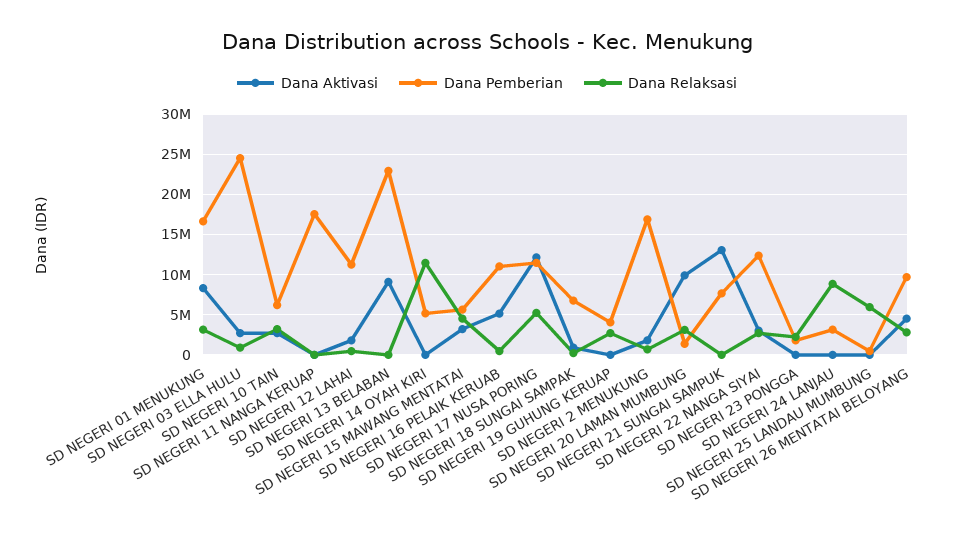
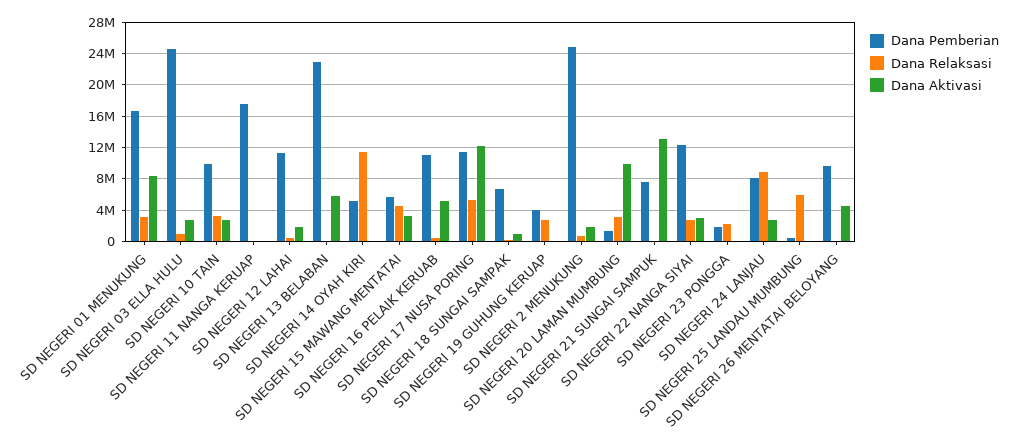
  {
    "Dana Aktivasi": {
      "SD NEGERI 01 MENUKUNG": 8000000,
      "SD NEGERI 03 ELLA HULU": 3000000,
      "SD NEGERI 10 TAIN": 3000000,
      "SD NEGERI 11 NANGA KERUAP": 0,
      "SD NEGERI 12 LAHAI": 2000000,
-     "SD NEGERI 13 BELABAN": 9000000,
+     "SD NEGERI 13 BELABAN": 6000000,
      "SD NEGERI 14 OYAH KIRI": 0,
      "SD NEGERI 15 MAWANG MENTATAI": 3000000,
      "SD NEGERI 16 PELAIK KERUAB": 5000000,
      "SD NEGERI 17 NUSA PORING": 12000000,
      "SD NEGERI 18 SUNGAI SAMPAK": 1000000,
      "SD NEGERI 19 GUHUNG KERUAP": 0,
      "SD NEGERI 2 MENUKUNG": 2000000,
      "SD NEGERI 20 LAMAN MUMBUNG": 10000000,
      "SD NEGERI 21 SUNGAI SAMPUK": 13000000,
      "SD NEGERI 22 NANGA SIYAI": 3000000,
      "SD NEGERI 23 PONGGA": 0,
-     "SD NEGERI 24 LANJAU": 0,
+     "SD NEGERI 24 LANJAU": 3000000,
      "SD NEGERI 25 LANDAU MUMBUNG": 0,
      "SD NEGERI 26 MENTATAI BELOYANG": 5000000
    },
    "Dana Pemberian": {
      "SD NEGERI 01 MENUKUNG": 17000000,
      "SD NEGERI 03 ELLA HULU": 25000000,
-     "SD NEGERI 10 TAIN": 6000000,
+     "SD NEGERI 10 TAIN": 10000000,
      "SD NEGERI 11 NANGA KERUAP": 18000000,
      "SD NEGERI 12 LAHAI": 11000000,
      "SD NEGERI 13 BELABAN": 23000000,
      "SD NEGERI 14 OYAH KIRI": 5000000,
      "SD NEGERI 15 MAWANG MENTATAI": 6000000,
      "SD NEGERI 16 PELAIK KERUAB": 11000000,
      "SD NEGERI 17 NUSA PORING": 11000000,
      "SD NEGERI 18 SUNGAI SAMPAK": 7000000,
      "SD NEGERI 19 GUHUNG KERUAP": 4000000,
-     "SD NEGERI 2 MENUKUNG": 17000000,
+     "SD NEGERI 2 MENUKUNG": 25000000,
      "SD NEGERI 20 LAMAN MUMBUNG": 1000000,
      "SD NEGERI 21 SUNGAI SAMPUK": 8000000,
      "SD NEGERI 22 NANGA SIYAI": 12000000,
      "SD NEGERI 23 PONGGA": 2000000,
-     "SD NEGERI 24 LANJAU": 3000000,
+     "SD NEGERI 24 LANJAU": 8000000,
      "SD NEGERI 25 LANDAU MUMBUNG": 0,
      "SD NEGERI 26 MENTATAI BELOYANG": 10000000
    },
    "Dana Relaksasi": {
      "SD NEGERI 01 MENUKUNG": 3000000,
      "SD NEGERI 03 ELLA HULU": 1000000,
      "SD NEGERI 10 TAIN": 3000000,
      "SD NEGERI 11 NANGA KERUAP": 0,
      "SD NEGERI 12 LAHAI": 0,
      "SD NEGERI 13 BELABAN": 0,
      "SD NEGERI 14 OYAH KIRI": 11000000,
      "SD NEGERI 15 MAWANG MENTATAI": 5000000,
      "SD NEGERI 16 PELAIK KERUAB": 0,
      "SD NEGERI 17 NUSA PORING": 5000000,
      "SD NEGERI 18 SUNGAI SAMPAK": 0,
      "SD NEGERI 19 GUHUNG KERUAP": 3000000,
      "SD NEGERI 2 MENUKUNG": 1000000,
      "SD NEGERI 20 LAMAN MUMBUNG": 3000000,
      "SD NEGERI 21 SUNGAI SAMPUK": 0,
      "SD NEGERI 22 NANGA SIYAI": 3000000,
      "SD NEGERI 23 PONGGA": 2000000,
      "SD NEGERI 24 LANJAU": 9000000,
      "SD NEGERI 25 LANDAU MUMBUNG": 6000000,
-     "SD NEGERI 26 MENTATAI BELOYANG": 3000000
+     "SD NEGERI 26 MENTATAI BELOYANG": 0
    }
  }

